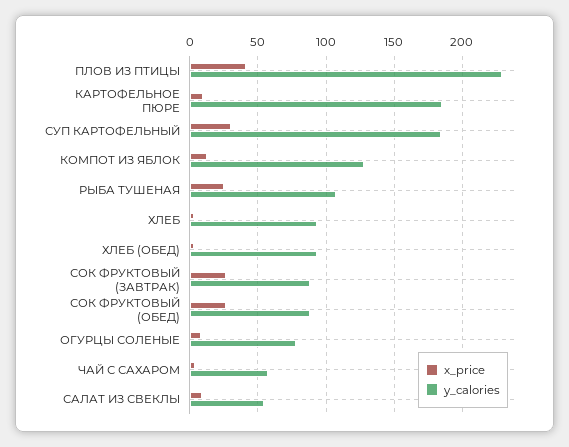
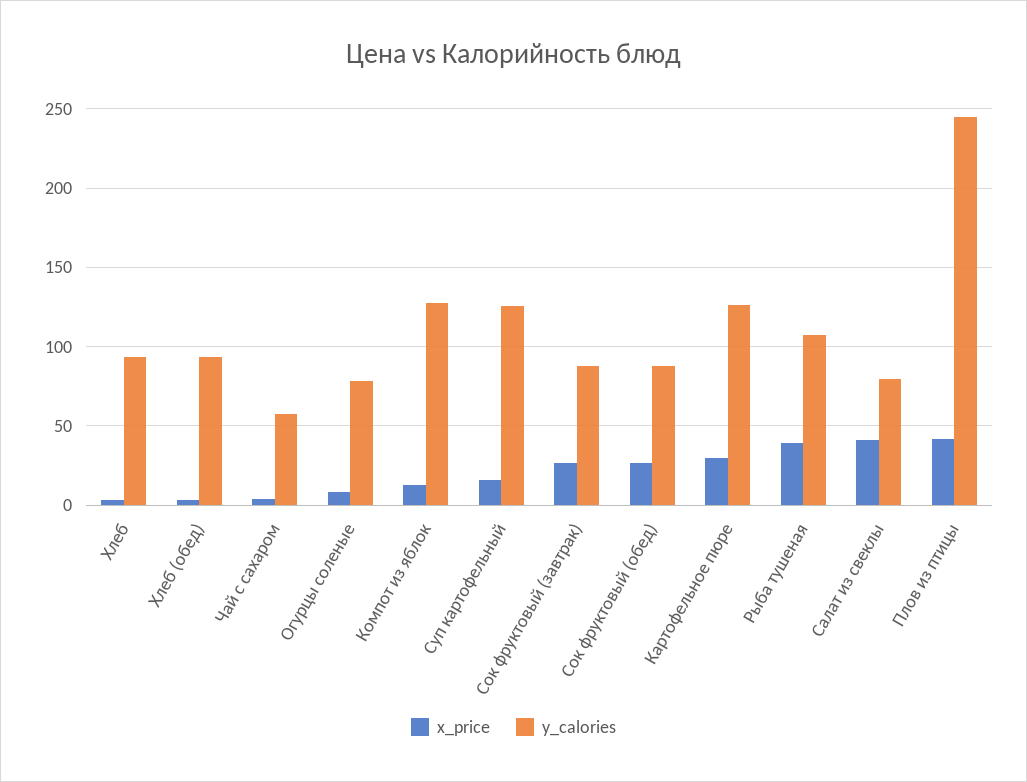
  {
    "x_price": {
      "ПЛОВ ИЗ ПТИЦЫ": 40,
-     "КАРТОФЕЛЬНОЕ ПЮРЕ": 10,
+     "КАРТОФЕЛЬНОЕ ПЮРЕ": 30,
-     "СУП КАРТОФЕЛЬНЫЙ": 30,
+     "СУП КАРТОФЕЛЬНЫЙ": 15,
      "КОМПОТ ИЗ ЯБЛОК": 15,
-     "РЫБА ТУШЕНАЯ": 25,
+     "РЫБА ТУШЕНАЯ": 40,
      "ХЛЕБ": 5,
      "ХЛЕБ (ОБЕД)": 5,
      "СОК ФРУКТОВЫЙ (ЗАВТРАК)": 25,
      "СОК ФРУКТОВЫЙ (ОБЕД)": 25,
      "ОГУРЦЫ СОЛЕНЫЕ": 10,
      "ЧАЙ С САХАРОМ": 5,
-     "САЛАТ ИЗ СВЕКЛЫ": 10
+     "САЛАТ ИЗ СВЕКЛЫ": 40
    },
    "y_calories": {
-     "ПЛОВ ИЗ ПТИЦЫ": 230,
+     "ПЛОВ ИЗ ПТИЦЫ": 245,
-     "КАРТОФЕЛЬНОЕ ПЮРЕ": 185,
+     "КАРТОФЕЛЬНОЕ ПЮРЕ": 125,
-     "СУП КАРТОФЕЛЬНЫЙ": 185,
+     "СУП КАРТОФЕЛЬНЫЙ": 125,
      "КОМПОТ ИЗ ЯБЛОК": 130,
      "РЫБА ТУШЕНАЯ": 110,
      "ХЛЕБ": 95,
      "ХЛЕБ (ОБЕД)": 95,
      "СОК ФРУКТОВЫЙ (ЗАВТРАК)": 90,
      "СОК ФРУКТОВЫЙ (ОБЕД)": 90,
      "ОГУРЦЫ СОЛЕНЫЕ": 80,
      "ЧАЙ С САХАРОМ": 55,
-     "САЛАТ ИЗ СВЕКЛЫ": 55
+     "САЛАТ ИЗ СВЕКЛЫ": 80
    }
  }

